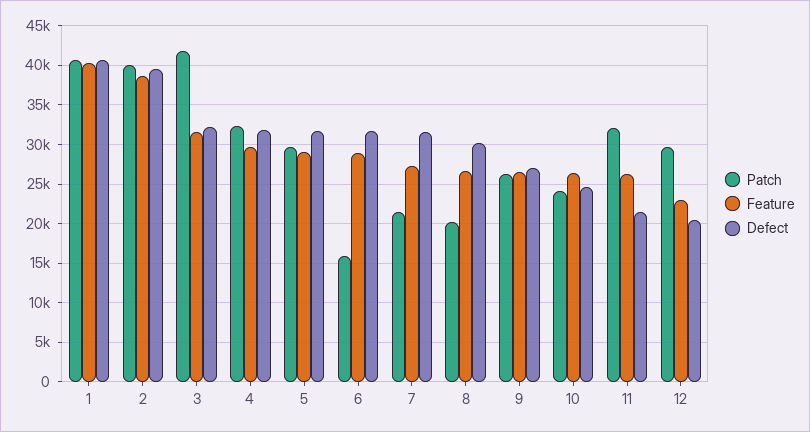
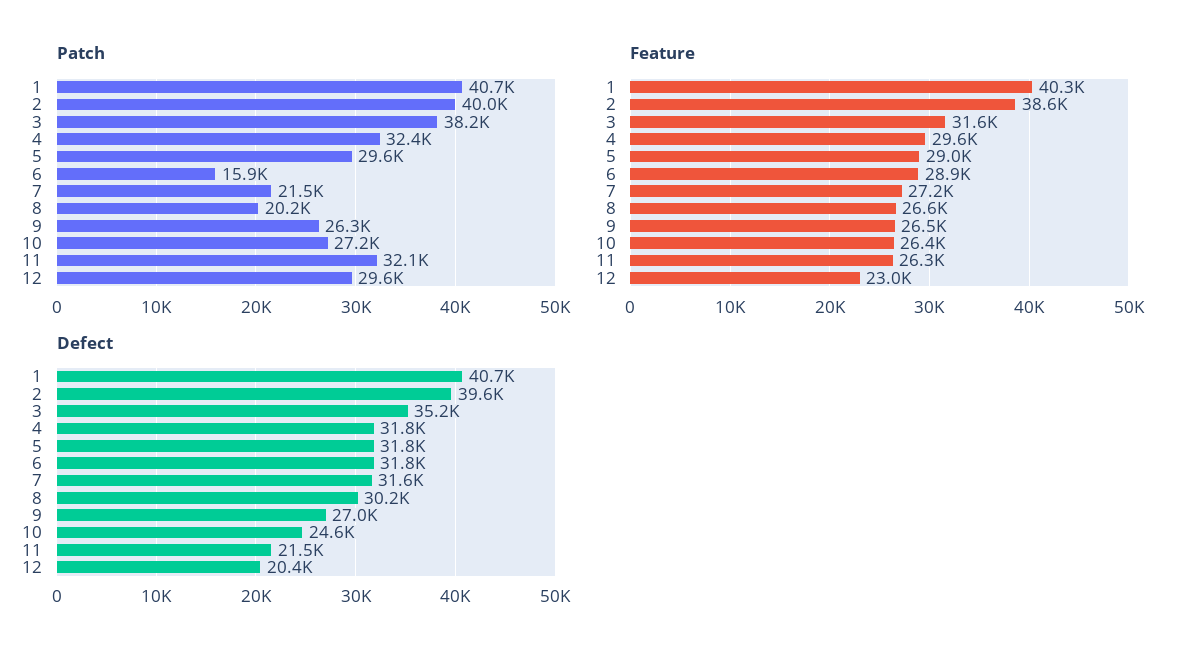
  {
    "Patch": {
      "1": 40700,
      "2": 40000,
-     "3": 42000,
+     "3": 38200,
      "4": 32400,
      "5": 29600,
      "6": 15900,
      "7": 21500,
      "8": 20200,
      "9": 26300,
-     "10": 24000,
+     "10": 27200,
      "11": 32100,
      "12": 29600
    },
    "Feature": {
      "1": 40300,
      "2": 38600,
      "3": 31600,
      "4": 29600,
      "5": 29000,
      "6": 28900,
      "7": 27200,
      "8": 26600,
      "9": 26500,
      "10": 26400,
      "11": 26300,
      "12": 23000
    },
    "Defect": {
      "1": 40700,
      "2": 39600,
-     "3": 32000,
+     "3": 35200,
      "4": 31800,
      "5": 31800,
      "6": 31800,
      "7": 31600,
      "8": 30200,
      "9": 27000,
      "10": 24600,
      "11": 21500,
      "12": 20400
    }
  }

